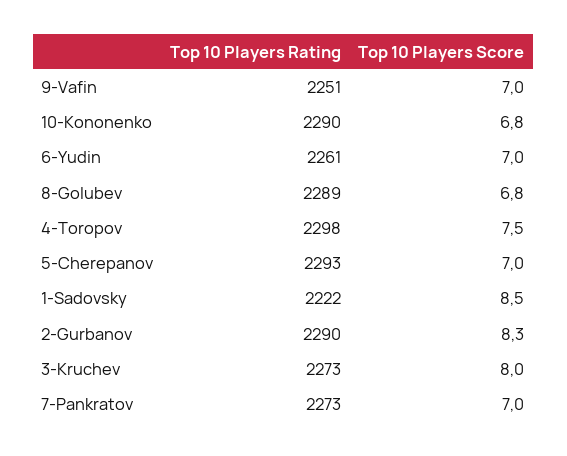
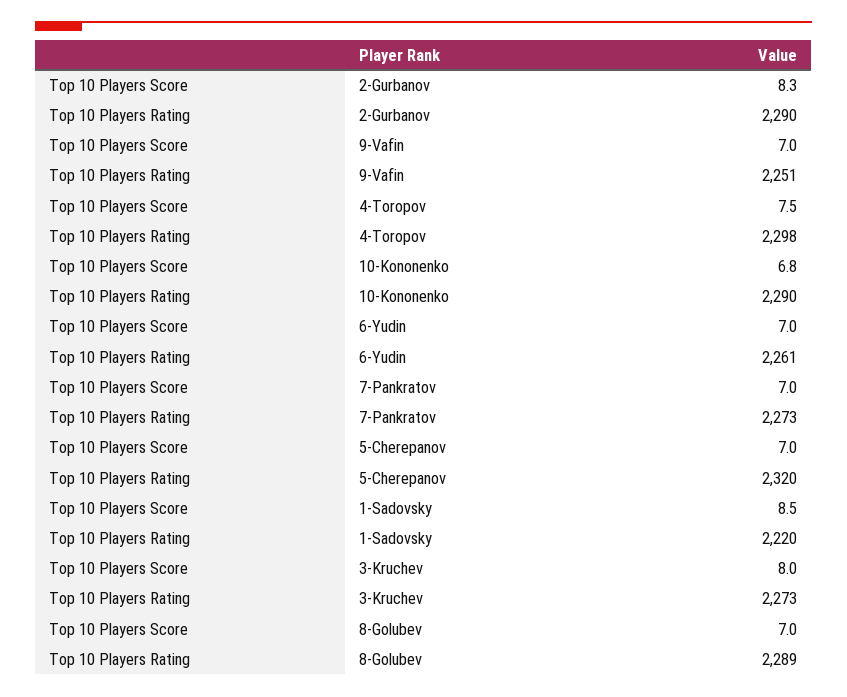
  {
    "Top 10 Players Rating": {
      "9-Vafin": 2251,
      "10-Kononenko": 2290,
      "6-Yudin": 2261,
      "8-Golubev": 2289,
      "4-Toropov": 2298,
-     "5-Cherepanov": 2293,
+     "5-Cherepanov": 2320,
-     "1-Sadovsky": 2222,
+     "1-Sadovsky": 2220,
      "2-Gurbanov": 2290,
      "3-Kruchev": 2273,
      "7-Pankratov": 2273
    },
    "Top 10 Players Score": {
      "9-Vafin": 7,
      "10-Kononenko": 6.8,
      "6-Yudin": 7,
-     "8-Golubev": 6.8,
+     "8-Golubev": 7,
      "4-Toropov": 7.5,
      "5-Cherepanov": 7,
      "1-Sadovsky": 8.5,
      "2-Gurbanov": 8.3,
      "3-Kruchev": 8,
      "7-Pankratov": 7
    }
  }

